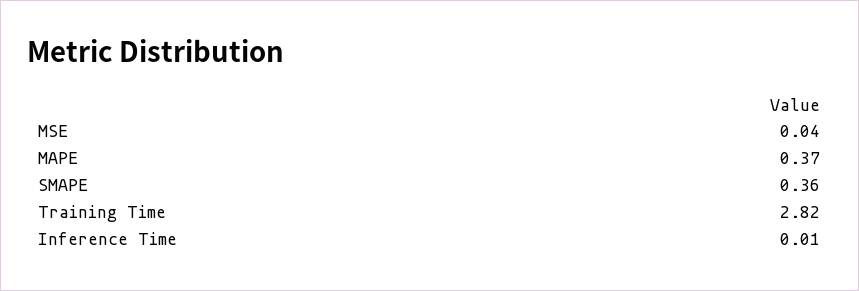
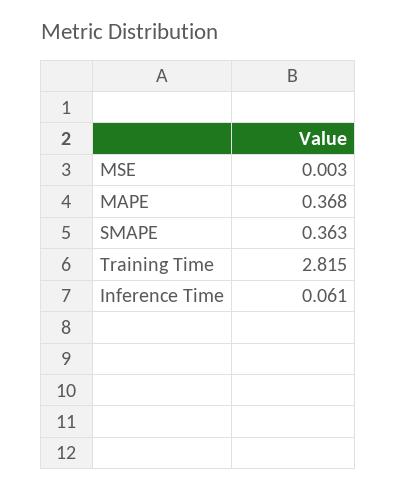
  {
-   "MSE": 0.04,
+   "MSE": 0.003,
    "MAPE": 0.368,
    "SMAPE": 0.363,
    "Training Time": 2.815,
-   "Inference Time": 0.01
+   "Inference Time": 0.061
  }

